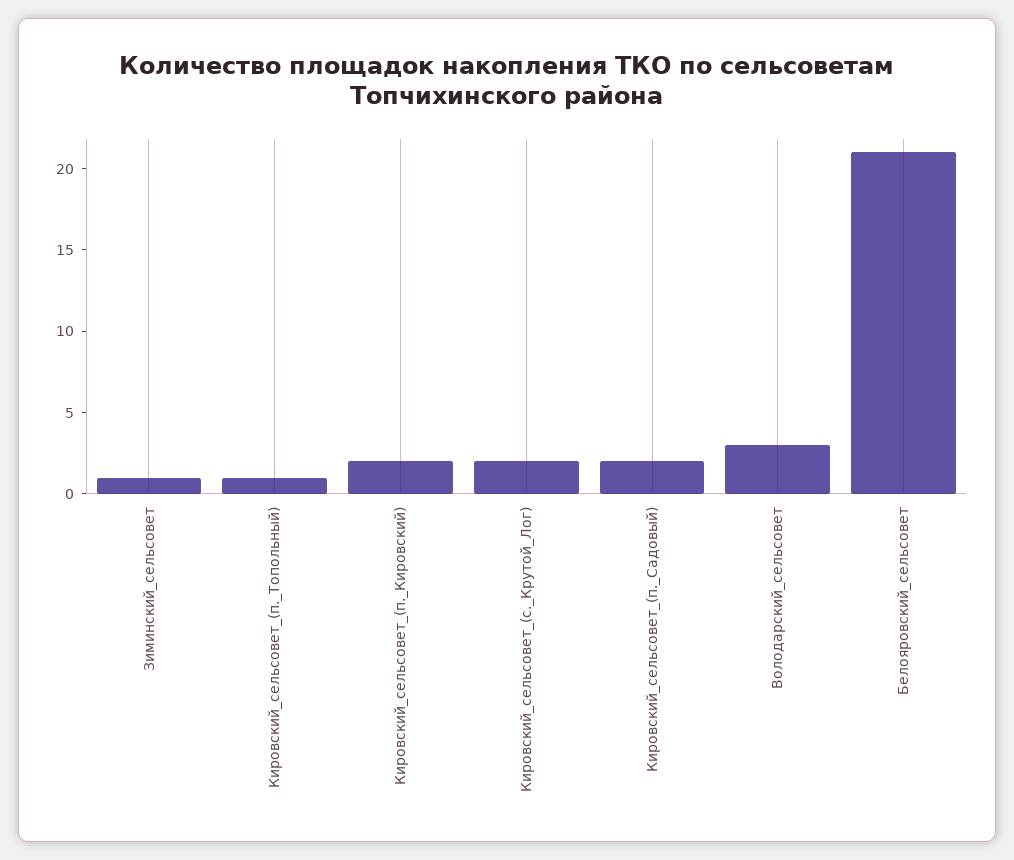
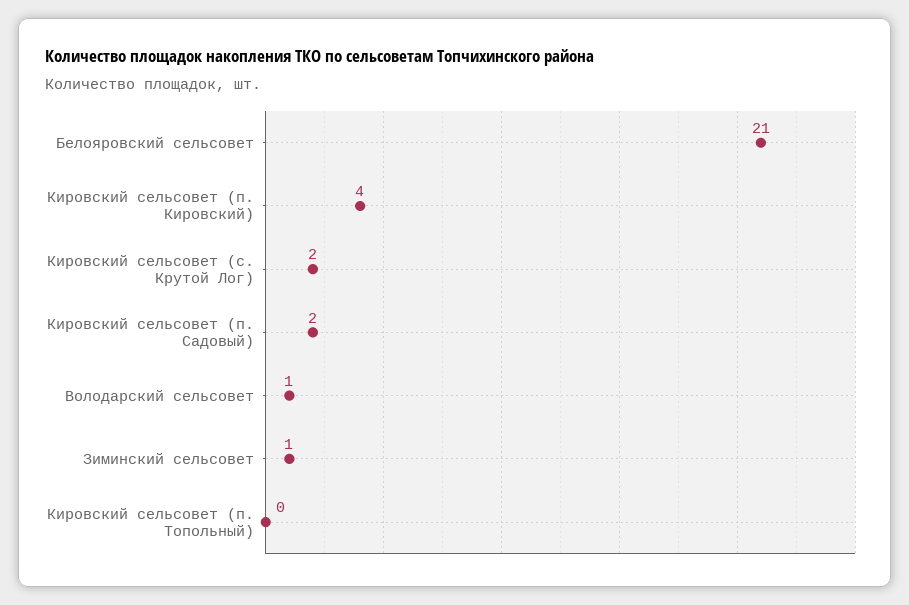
  {
    "Зиминский_сельсовет": 1,
-   "Кировский_сельсовет_(п._Топольный)": 1,
+   "Кировский_сельсовет_(п._Топольный)": 0,
-   "Кировский_сельсовет_(п._Кировский)": 2,
+   "Кировский_сельсовет_(п._Кировский)": 4,
    "Кировский_сельсовет_(с._Крутой_Лог)": 2,
    "Кировский_сельсовет_(п._Садовый)": 2,
-   "Володарский_сельсовет": 3,
+   "Володарский_сельсовет": 1,
    "Белояровский_сельсовет": 21
  }

